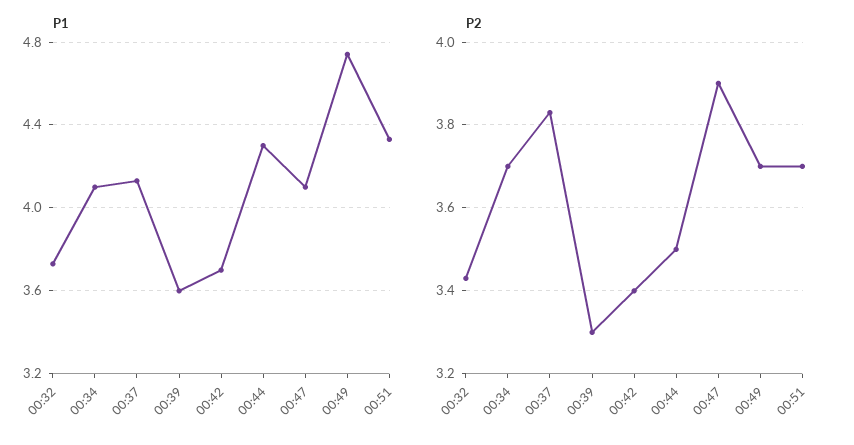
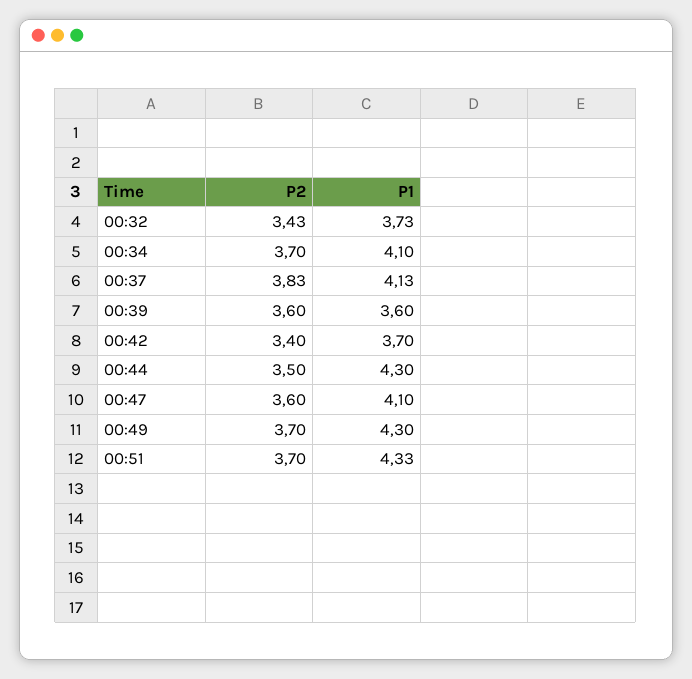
  {
    "P1": {
      "00:32": 3.73,
      "00:34": 4.1,
      "00:37": 4.13,
      "00:39": 3.6,
      "00:42": 3.7,
      "00:44": 4.3,
      "00:47": 4.1,
-     "00:49": 4.75,
+     "00:49": 4.3,
      "00:51": 4.33
    },
    "P2": {
      "00:32": 3.43,
      "00:34": 3.7,
      "00:37": 3.83,
-     "00:39": 3.3,
+     "00:39": 3.6,
      "00:42": 3.4,
      "00:44": 3.5,
-     "00:47": 3.9,
+     "00:47": 3.6,
      "00:49": 3.7,
      "00:51": 3.7
    }
  }

